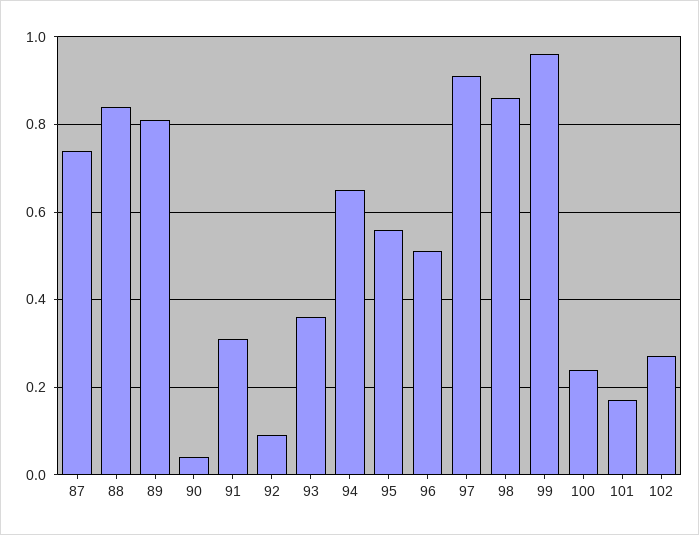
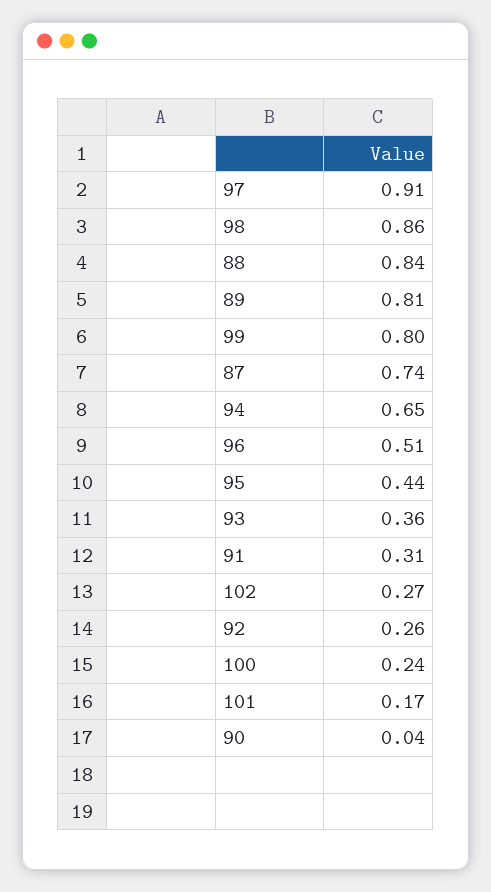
  {
    "87": 0.74,
    "88": 0.84,
    "89": 0.81,
    "90": 0.04,
    "91": 0.31,
-   "92": 0.1,
+   "92": 0.26,
    "93": 0.36,
    "94": 0.65,
-   "95": 0.55,
+   "95": 0.44,
    "96": 0.51,
    "97": 0.91,
    "98": 0.86,
-   "99": 0.95,
+   "99": 0.8,
    "100": 0.24,
    "101": 0.17,
    "102": 0.27
  }

